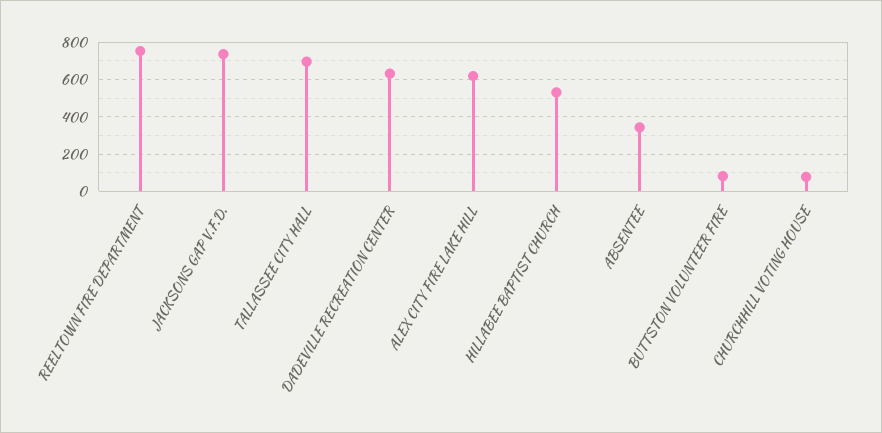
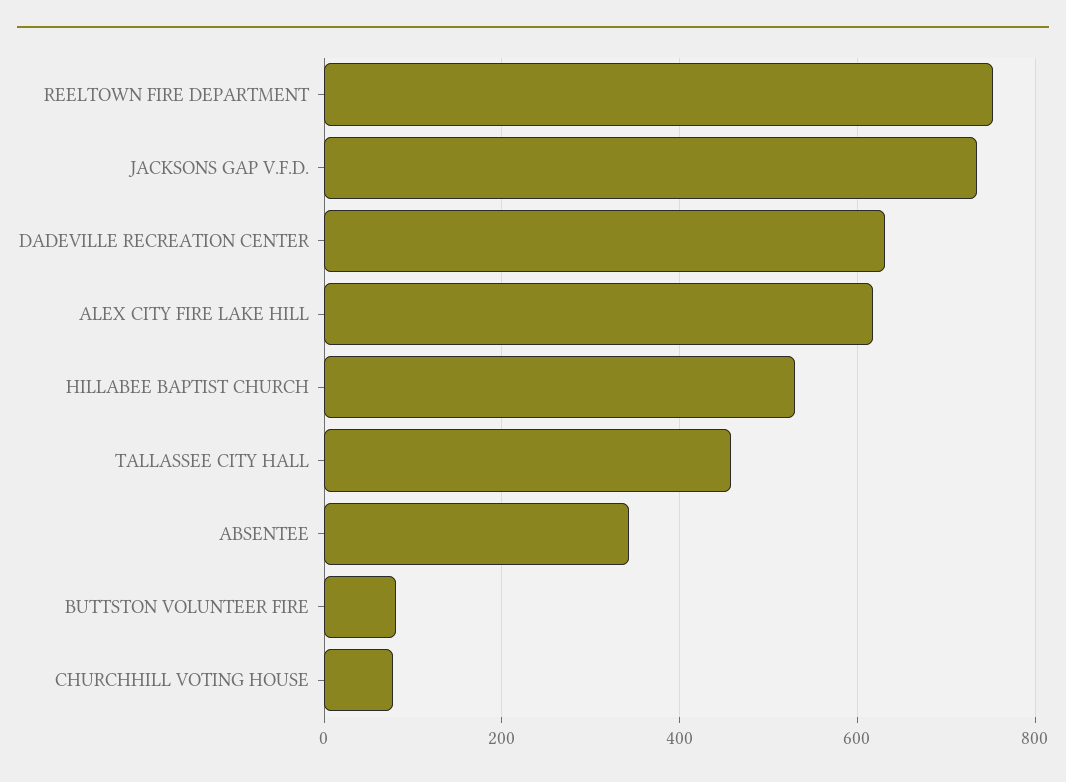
  {
    "REELTOWN FIRE DEPARTMENT": 760,
    "JACKSONS GAP V.F.D.": 740,
-   "TALLASSEE CITY HALL": 700,
+   "TALLASSEE CITY HALL": 460,
    "DADEVILLE RECREATION CENTER": 640,
    "ALEX CITY FIRE LAKE HILL": 620,
    "HILLABEE BAPTIST CHURCH": 540,
    "ABSENTEE": 340,
    "BUTTSTON VOLUNTEER FIRE": 80,
    "CHURCHHILL VOTING HOUSE": 80
  }

